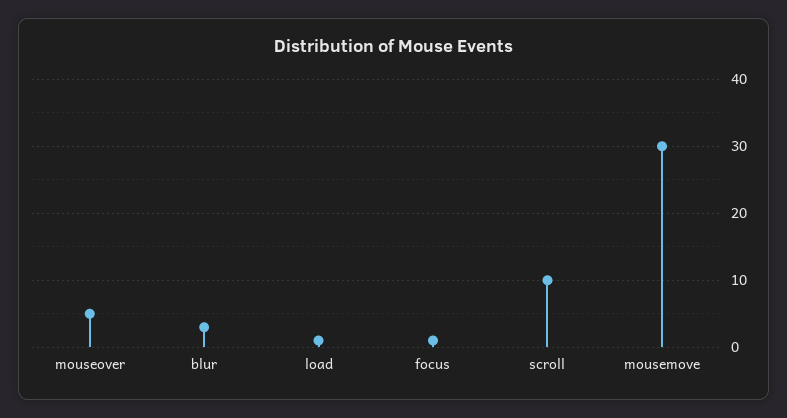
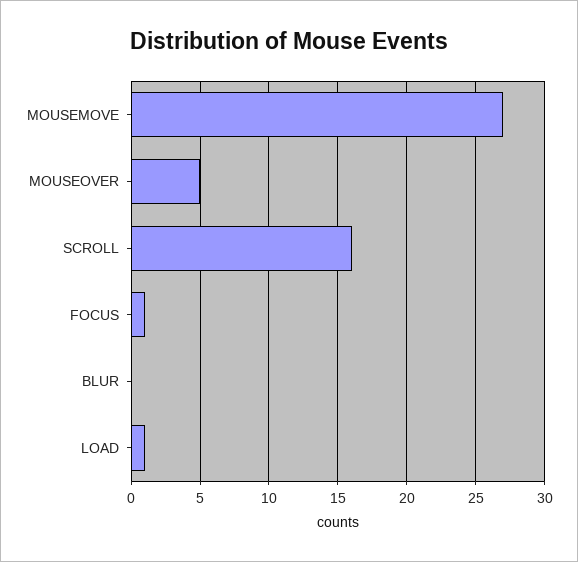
  {
    "mouseover": 5,
-   "blur": 3,
+   "blur": 0,
    "load": 1,
    "focus": 1,
-   "scroll": 10,
+   "scroll": 16,
-   "mousemove": 30
+   "mousemove": 27
  }

